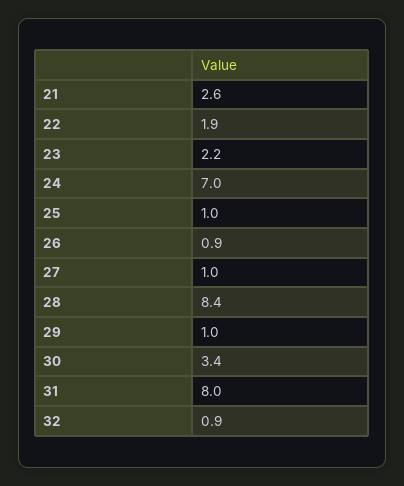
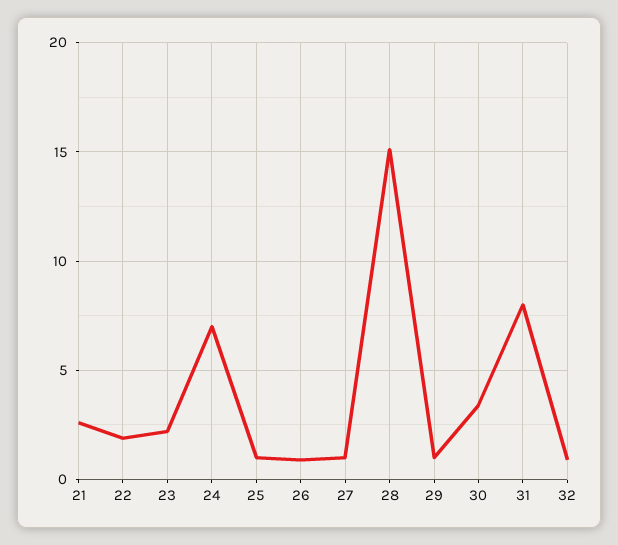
  {
    "21": 2.6,
    "22": 1.9,
    "23": 2.2,
    "24": 7,
    "25": 1,
    "26": 0.9,
    "27": 1,
-   "28": 8.4,
+   "28": 15,
    "29": 1,
    "30": 3.4,
    "31": 8,
    "32": 0.9
  }

